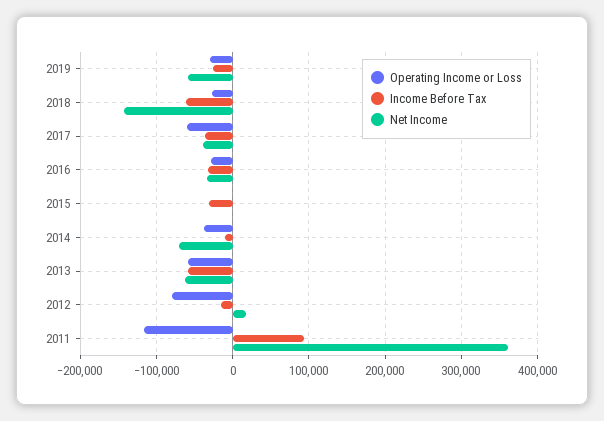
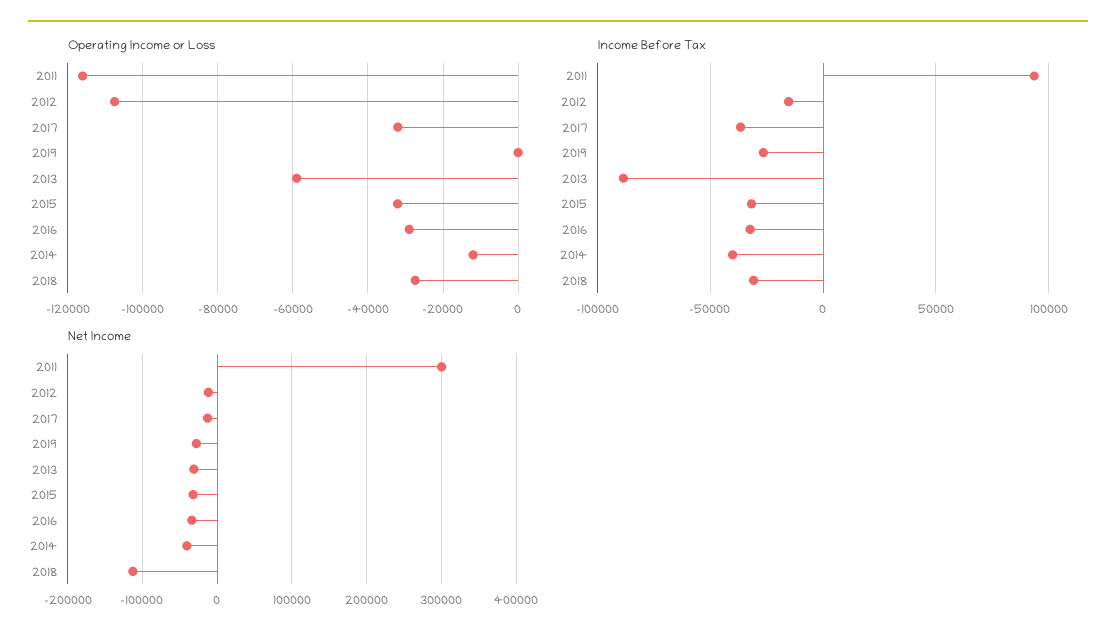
  {
    "Operating Income or Loss": {
-     "2019": -30000,
+     "2019": 0,
      "2018": -28000,
-     "2017": -60000,
+     "2017": -32000,
      "2016": -30000,
-     "2015": 0,
+     "2015": -32000,
-     "2014": -40000,
+     "2014": -12000,
      "2013": -60000,
-     "2012": -80000,
+     "2012": -108000,
      "2011": -116000
    },
    "Income Before Tax": {
      "2019": -25000,
-     "2018": -60000,
+     "2018": -30000,
      "2017": -35000,
      "2016": -30000,
      "2015": -30000,
-     "2014": -10000,
+     "2014": -40000,
-     "2013": -60000,
+     "2013": -90000,
      "2012": -15000,
      "2011": 95000
    },
    "Net Income": {
-     "2019": -60000,
+     "2019": -30000,
-     "2018": -140000,
+     "2018": -110000,
-     "2017": -40000,
+     "2017": -10000,
      "2016": -30000,
-     "2015": 0,
+     "2015": -30000,
-     "2014": -70000,
+     "2014": -40000,
-     "2013": -60000,
+     "2013": -30000,
-     "2012": 20000,
+     "2012": -10000,
-     "2011": 360000
+     "2011": 300000
    }
  }

